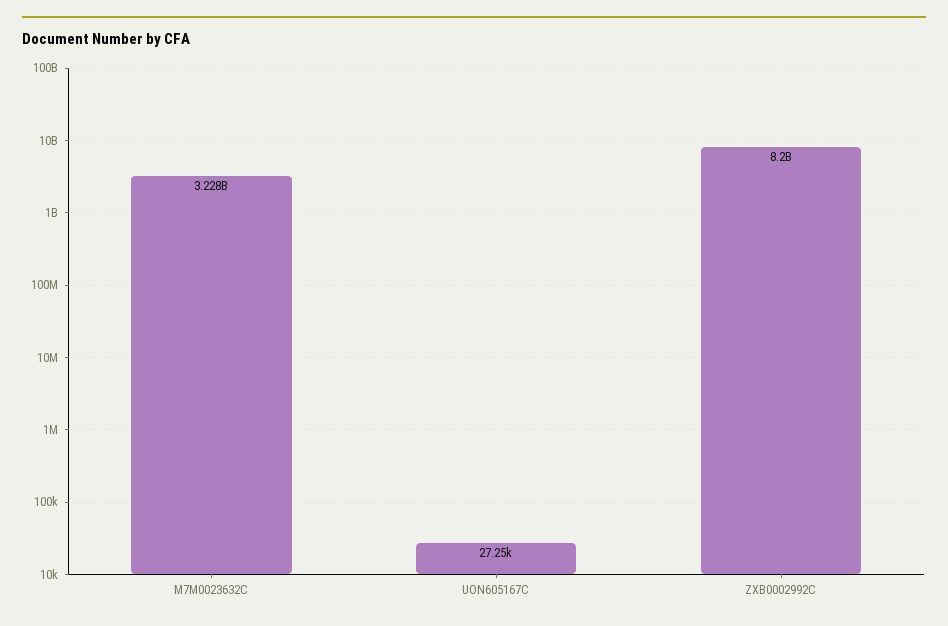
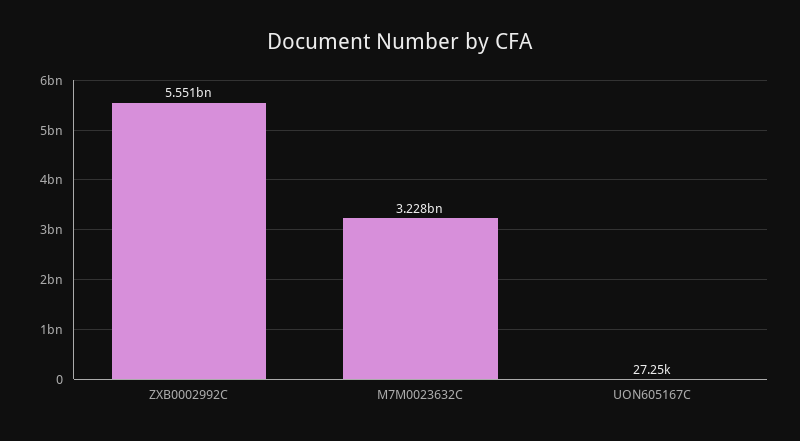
  {
    "M7M0023632C": 3228000000,
    "UON605167C": 27250,
-   "ZXB0002992C": 8200000000
+   "ZXB0002992C": 5551000000
  }

